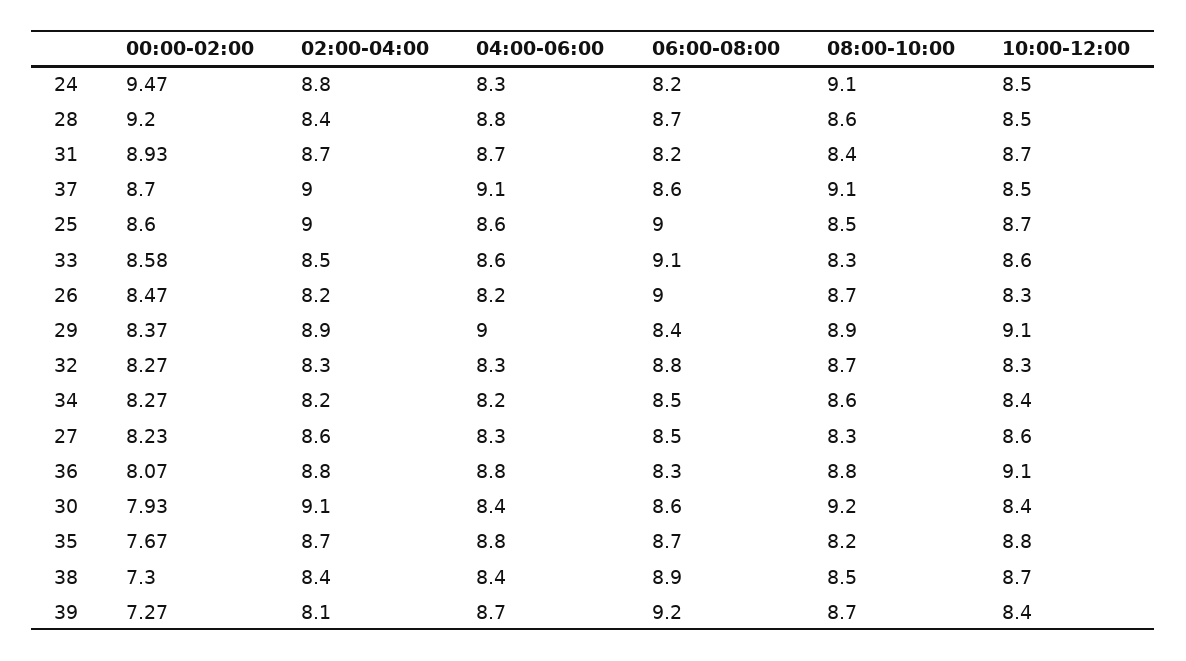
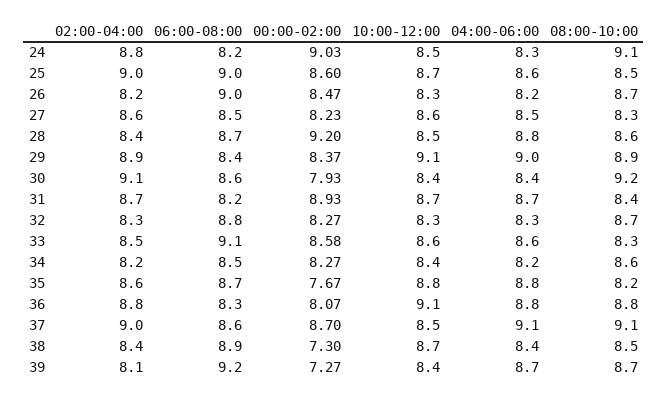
  {
    "00:00-02:00": {
-     "24": 9.47,
+     "24": 9.03,
      "28": 9.2,
      "31": 8.93,
      "37": 8.7,
      "25": 8.6,
      "33": 8.58,
      "26": 8.47,
      "29": 8.37,
      "32": 8.27,
      "34": 8.27,
      "27": 8.23,
      "36": 8.07,
      "30": 7.93,
      "35": 7.67,
      "38": 7.3,
      "39": 7.27
    },
    "02:00-04:00": {
      "24": 8.8,
      "28": 8.4,
      "31": 8.7,
      "37": 9,
      "25": 9,
      "33": 8.5,
      "26": 8.2,
      "29": 8.9,
      "32": 8.3,
      "34": 8.2,
      "27": 8.6,
      "36": 8.8,
      "30": 9.1,
-     "35": 8.7,
+     "35": 8.6,
      "38": 8.4,
      "39": 8.1
    },
    "04:00-06:00": {
      "24": 8.3,
      "28": 8.8,
      "31": 8.7,
      "37": 9.1,
      "25": 8.6,
      "33": 8.6,
      "26": 8.2,
      "29": 9,
      "32": 8.3,
      "34": 8.2,
-     "27": 8.3,
+     "27": 8.5,
      "36": 8.8,
      "30": 8.4,
      "35": 8.8,
      "38": 8.4,
      "39": 8.7
    },
    "06:00-08:00": {
      "24": 8.2,
      "28": 8.7,
      "31": 8.2,
      "37": 8.6,
      "25": 9,
      "33": 9.1,
      "26": 9,
      "29": 8.4,
      "32": 8.8,
      "34": 8.5,
      "27": 8.5,
      "36": 8.3,
      "30": 8.6,
      "35": 8.7,
      "38": 8.9,
      "39": 9.2
    },
    "08:00-10:00": {
      "24": 9.1,
      "28": 8.6,
      "31": 8.4,
      "37": 9.1,
      "25": 8.5,
      "33": 8.3,
      "26": 8.7,
      "29": 8.9,
      "32": 8.7,
      "34": 8.6,
      "27": 8.3,
      "36": 8.8,
      "30": 9.2,
      "35": 8.2,
      "38": 8.5,
      "39": 8.7
    },
    "10:00-12:00": {
      "24": 8.5,
      "28": 8.5,
      "31": 8.7,
      "37": 8.5,
      "25": 8.7,
      "33": 8.6,
      "26": 8.3,
      "29": 9.1,
      "32": 8.3,
      "34": 8.4,
      "27": 8.6,
      "36": 9.1,
      "30": 8.4,
      "35": 8.8,
      "38": 8.7,
      "39": 8.4
    }
  }

